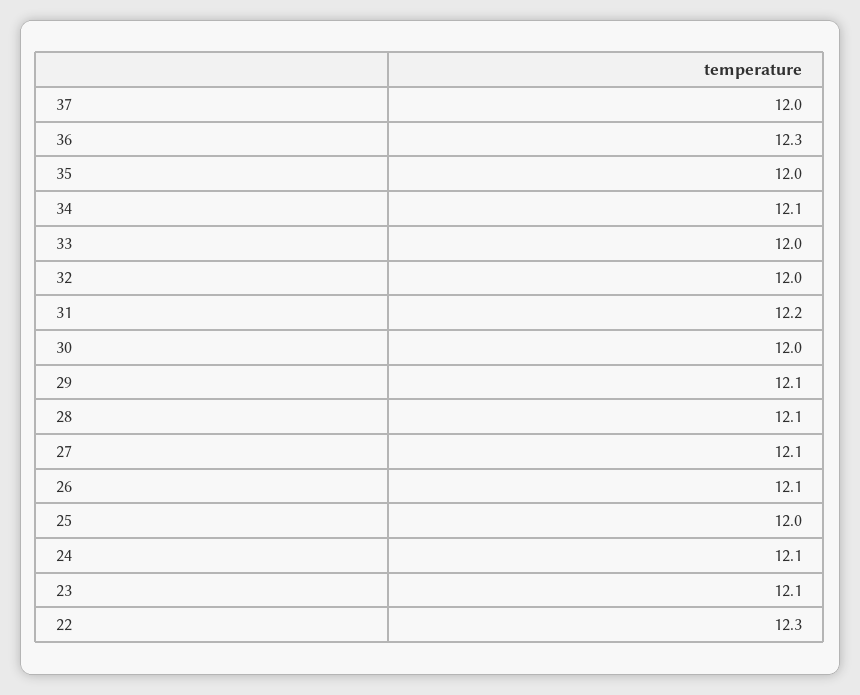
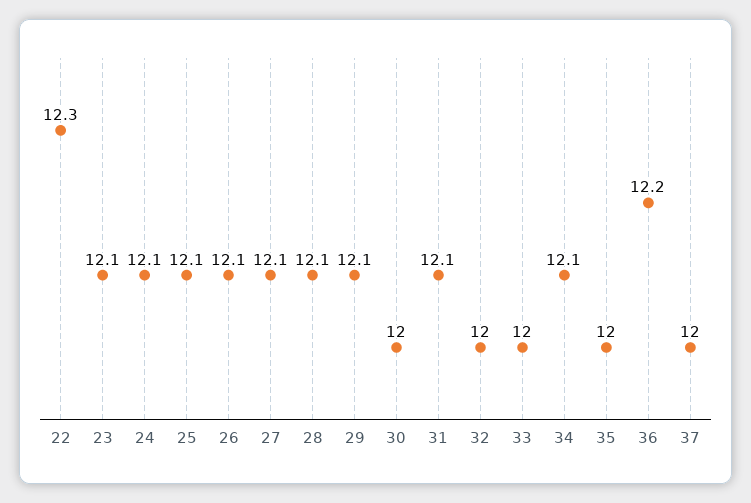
  {
    "37": 12,
-   "36": 12.3,
+   "36": 12.2,
    "35": 12,
    "34": 12.1,
    "33": 12,
    "32": 12,
-   "31": 12.2,
+   "31": 12.1,
    "30": 12,
    "29": 12.1,
    "28": 12.1,
    "27": 12.1,
    "26": 12.1,
-   "25": 12,
+   "25": 12.1,
    "24": 12.1,
    "23": 12.1,
    "22": 12.3
  }

